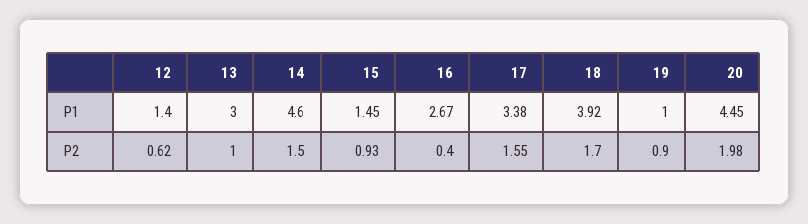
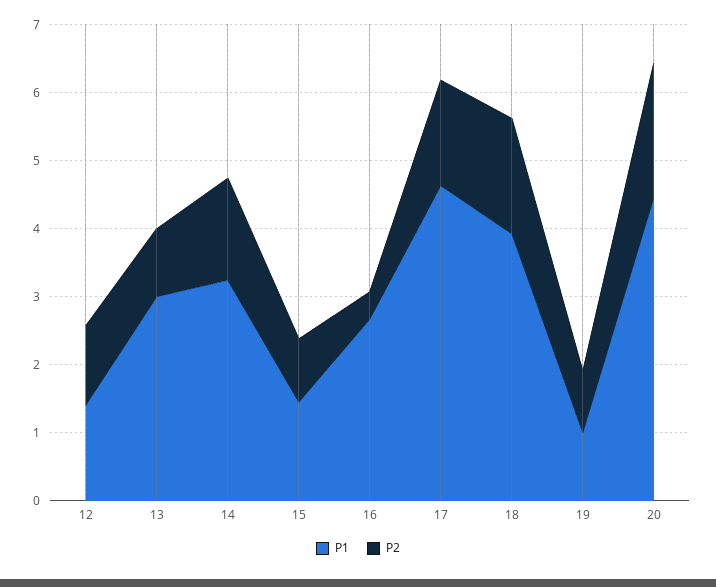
  {
    "P1": {
      "12": 1.4,
      "13": 3,
-     "14": 4.6,
+     "14": 3.2,
      "15": 1.45,
      "16": 2.67,
-     "17": 3.38,
+     "17": 4.6,
      "18": 3.92,
      "19": 1,
      "20": 4.45
    },
    "P2": {
-     "12": 0.62,
+     "12": 1.2,
      "13": 1,
      "14": 1.5,
      "15": 0.93,
      "16": 0.4,
      "17": 1.55,
      "18": 1.7,
      "19": 0.9,
      "20": 1.98
    }
  }

